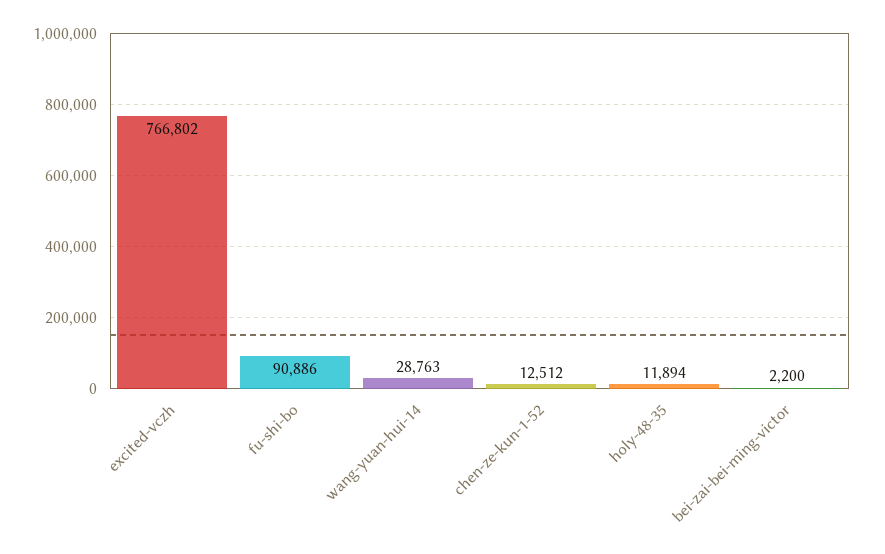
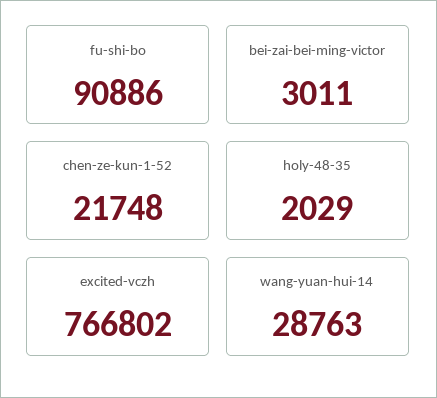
  {
    "excited-vczh": 766802,
    "fu-shi-bo": 90886,
    "wang-yuan-hui-14": 28763,
-   "chen-ze-kun-1-52": 12512,
+   "chen-ze-kun-1-52": 21748,
-   "holy-48-35": 11894,
+   "holy-48-35": 2029,
-   "bei-zai-bei-ming-victor": 2200
+   "bei-zai-bei-ming-victor": 3011
  }

